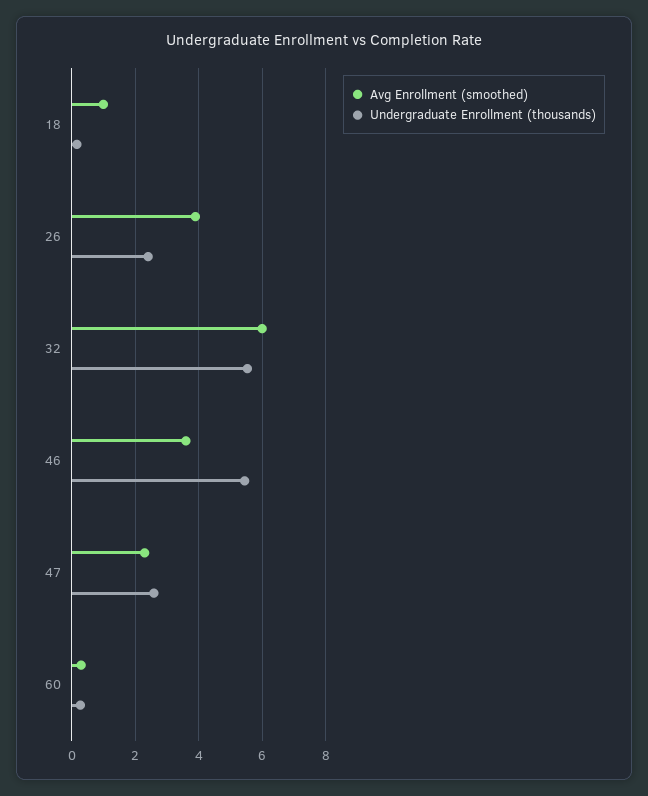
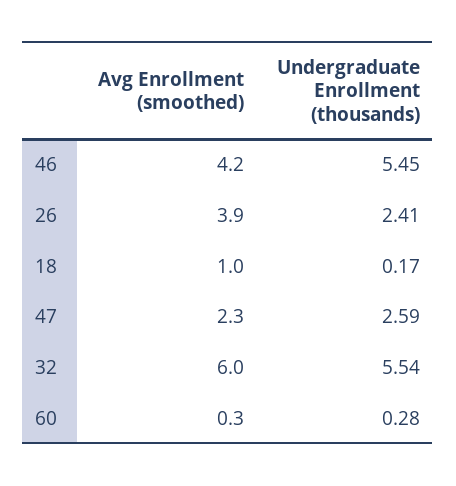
  {
    "Avg Enrollment (smoothed)": {
      "18": 1,
      "26": 3.9,
      "32": 6,
-     "46": 3.6,
+     "46": 4.2,
      "47": 2.3,
      "60": 0.3
    },
    "Undergraduate Enrollment (thousands)": {
      "18": 0.17,
      "26": 2.41,
      "32": 5.54,
      "46": 5.45,
      "47": 2.59,
      "60": 0.28
    }
  }

